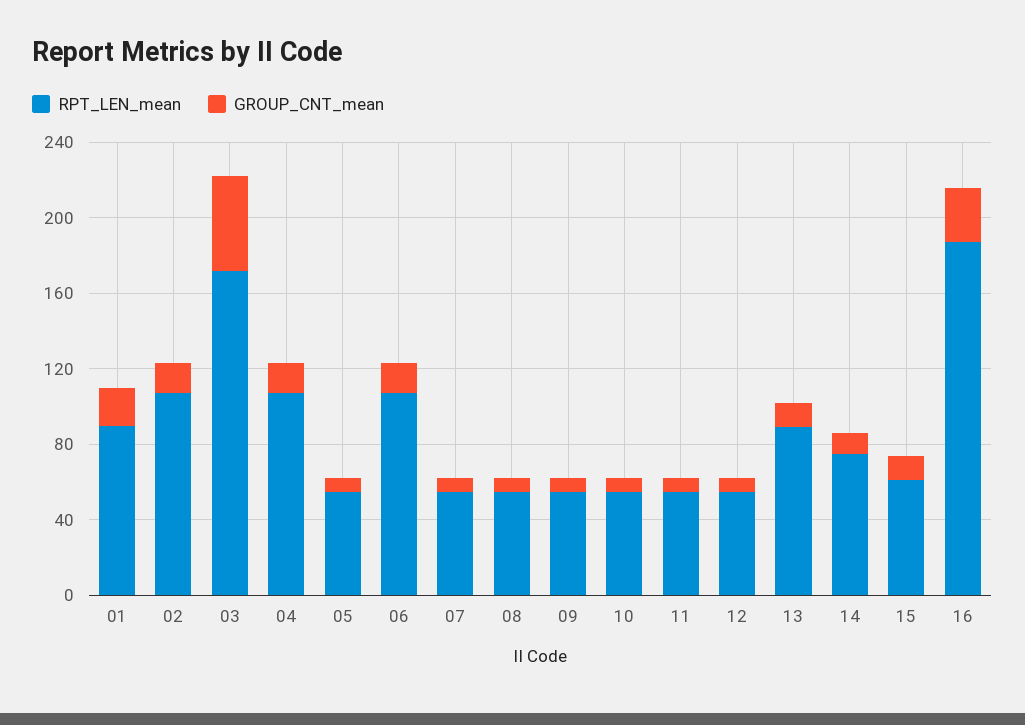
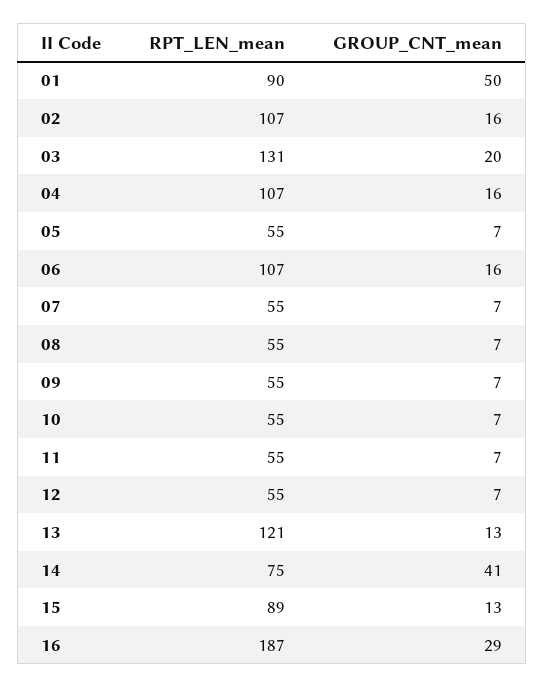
  {
    "RPT_LEN_mean": {
      "01": 90,
      "02": 107,
-     "03": 170,
+     "03": 131,
      "04": 107,
      "05": 55,
      "06": 107,
      "07": 55,
      "08": 55,
      "09": 55,
      "10": 55,
      "11": 55,
      "12": 55,
-     "13": 90,
+     "13": 121,
      "14": 75,
-     "15": 60,
+     "15": 89,
      "16": 187
    },
    "GROUP_CNT_mean": {
-     "01": 20,
+     "01": 50,
      "02": 16,
-     "03": 50,
+     "03": 20,
      "04": 16,
      "05": 7,
      "06": 16,
      "07": 7,
      "08": 7,
      "09": 7,
      "10": 7,
      "11": 7,
      "12": 7,
      "13": 13,
-     "14": 10,
+     "14": 41,
      "15": 13,
      "16": 29
    }
  }

